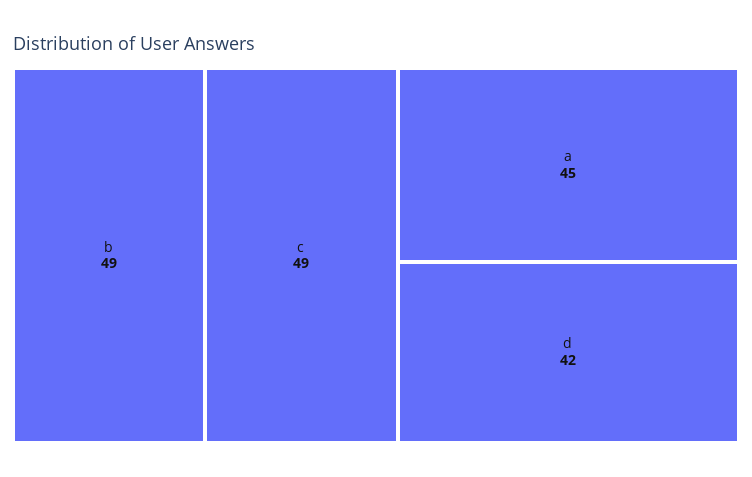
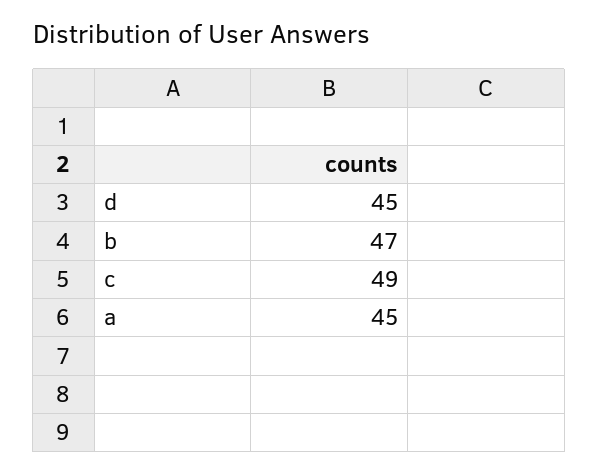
  {
-   "b": 49,
+   "b": 47,
    "c": 49,
    "a": 45,
-   "d": 42
+   "d": 45
  }

